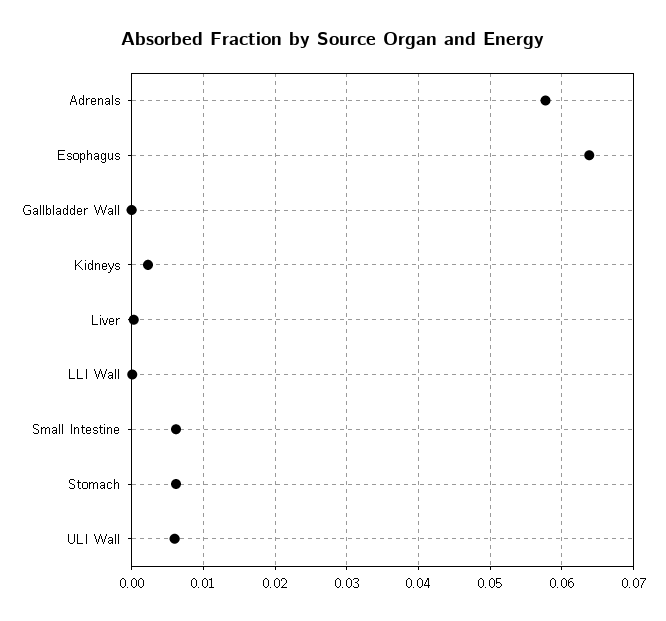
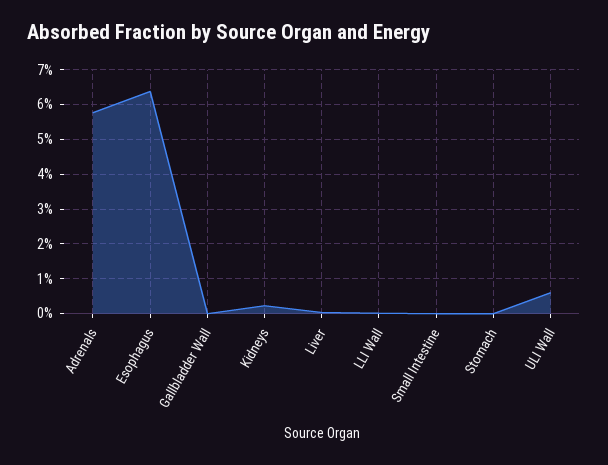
  {
    "Adrenals": 0.058,
    "Esophagus": 0.064,
    "Gallbladder Wall": 0,
    "Kidneys": 0.002,
    "Liver": 0,
    "LLI Wall": 0,
-   "Small Intestine": 0.006,
+   "Small Intestine": 0,
-   "Stomach": 0.006,
+   "Stomach": 0,
    "ULI Wall": 0.006
  }

